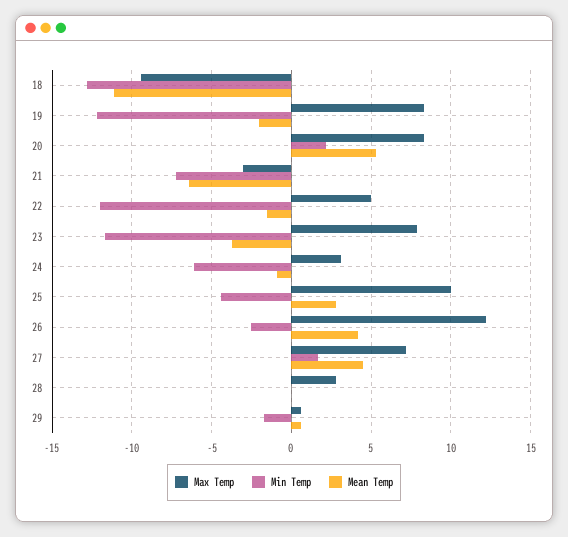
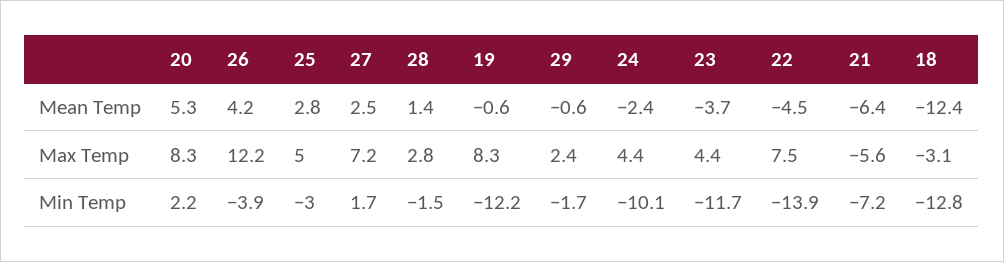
  {
    "Max Temp": {
-     "18": -9.5,
+     "18": -3.1,
      "19": 8.3,
      "20": 8.3,
-     "21": -3,
+     "21": -5.6,
-     "22": 5,
+     "22": 7.5,
-     "23": 8,
+     "23": 4.4,
-     "24": 3,
+     "24": 4.4,
-     "25": 10,
+     "25": 5,
      "26": 12.2,
      "27": 7.2,
      "28": 2.8,
-     "29": 0.5
+     "29": 2.4
    },
    "Min Temp": {
      "18": -12.8,
      "19": -12.2,
      "20": 2.2,
      "21": -7.2,
-     "22": -12,
+     "22": -13.9,
      "23": -11.7,
-     "24": -6,
+     "24": -10.1,
-     "25": -4.5,
+     "25": -3,
-     "26": -2.5,
+     "26": -3.9,
      "27": 1.7,
-     "28": 0,
+     "28": -1.5,
      "29": -1.7
    },
    "Mean Temp": {
-     "18": -11,
+     "18": -12.4,
-     "19": -2,
+     "19": -0.6,
      "20": 5.3,
      "21": -6.4,
-     "22": -1.5,
+     "22": -4.5,
      "23": -3.7,
-     "24": -1,
+     "24": -2.4,
      "25": 2.8,
      "26": 4.2,
-     "27": 4.5,
+     "27": 2.5,
-     "28": 0,
+     "28": 1.4,
-     "29": 0.5
+     "29": -0.6
    }
  }

